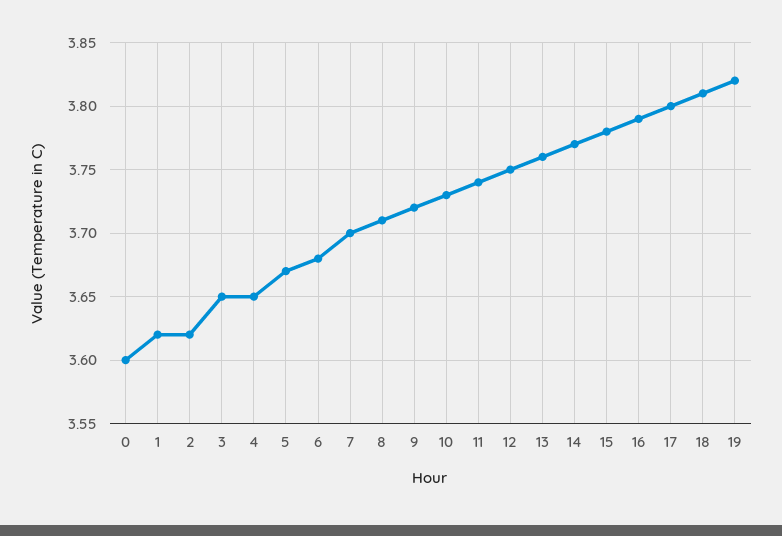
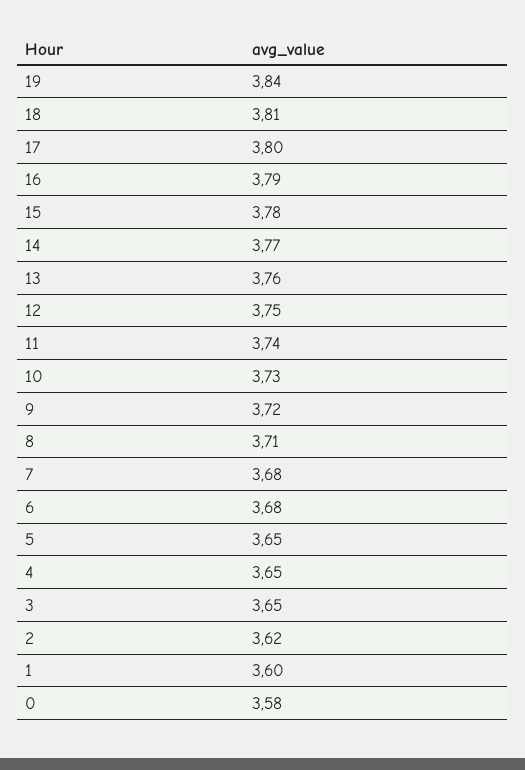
  {
-   "0": 3.6,
+   "0": 3.58,
-   "1": 3.62,
+   "1": 3.6,
    "2": 3.62,
    "3": 3.65,
    "4": 3.65,
-   "5": 3.67,
+   "5": 3.65,
    "6": 3.68,
-   "7": 3.7,
+   "7": 3.68,
    "8": 3.71,
    "9": 3.72,
    "10": 3.73,
    "11": 3.74,
    "12": 3.75,
    "13": 3.76,
    "14": 3.77,
    "15": 3.78,
    "16": 3.79,
    "17": 3.8,
    "18": 3.81,
-   "19": 3.82
+   "19": 3.84
  }

